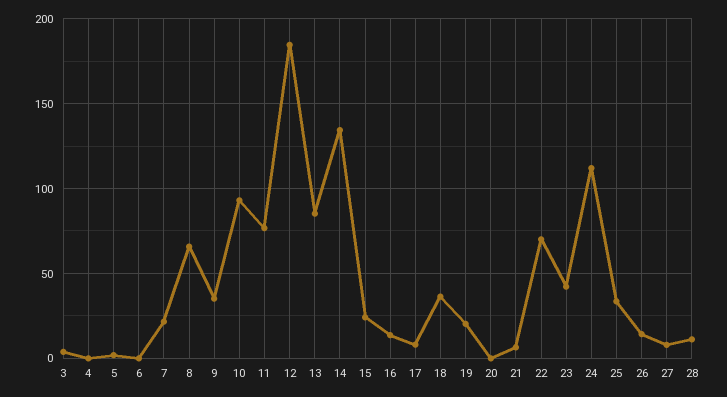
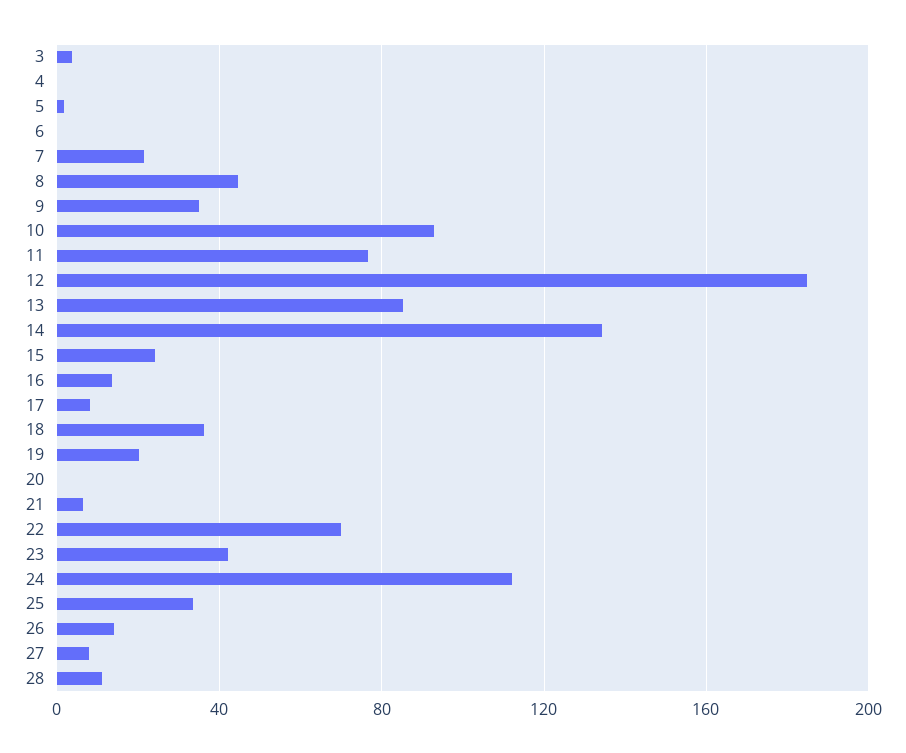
  {
    "3": 5,
    "4": 0,
    "5": 0,
    "6": 0,
    "7": 20,
-   "8": 65,
+   "8": 45,
    "9": 35,
    "10": 95,
    "11": 75,
    "12": 185,
    "13": 85,
    "14": 135,
    "15": 25,
    "16": 15,
    "17": 10,
    "18": 35,
    "19": 20,
    "20": 0,
    "21": 5,
    "22": 70,
    "23": 40,
    "24": 110,
    "25": 35,
    "26": 15,
    "27": 10,
    "28": 10
  }

